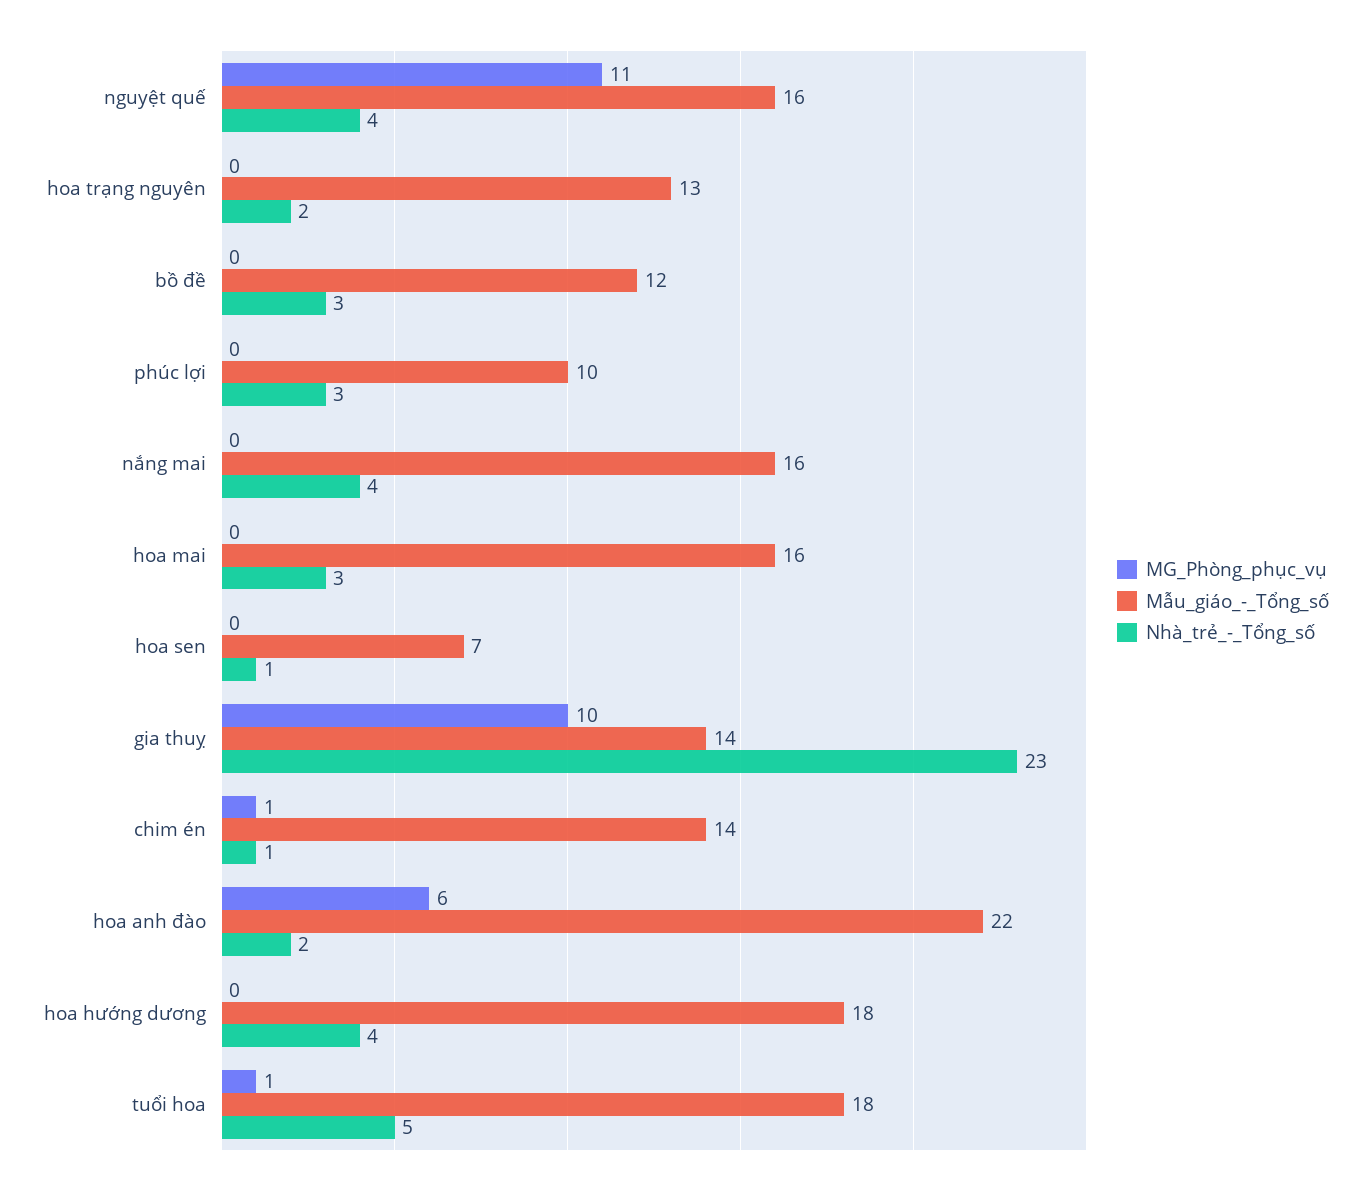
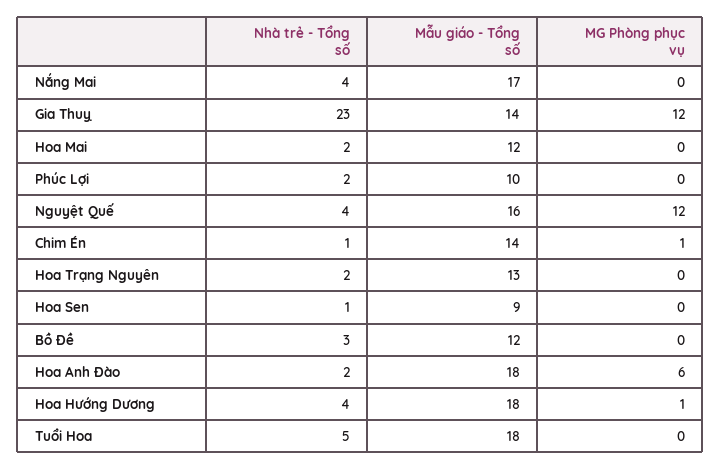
  {
    "MG_Phòng_phục_vụ": {
-     "nguyệt quế": 11,
+     "nguyệt quế": 12,
      "hoa trạng nguyên": 0,
      "bồ đề": 0,
      "phúc lợi": 0,
      "nắng mai": 0,
      "hoa mai": 0,
      "hoa sen": 0,
-     "gia thuỵ": 10,
+     "gia thuỵ": 12,
      "chim én": 1,
      "hoa anh đào": 6,
-     "hoa hướng dương": 0,
+     "hoa hướng dương": 1,
-     "tuổi hoa": 1
+     "tuổi hoa": 0
    },
    "Mẫu_giáo_-_Tổng_số": {
      "nguyệt quế": 16,
      "hoa trạng nguyên": 13,
      "bồ đề": 12,
      "phúc lợi": 10,
-     "nắng mai": 16,
+     "nắng mai": 17,
-     "hoa mai": 16,
+     "hoa mai": 12,
-     "hoa sen": 7,
+     "hoa sen": 9,
      "gia thuỵ": 14,
      "chim én": 14,
-     "hoa anh đào": 22,
+     "hoa anh đào": 18,
      "hoa hướng dương": 18,
      "tuổi hoa": 18
    },
    "Nhà_trẻ_-_Tổng_số": {
      "nguyệt quế": 4,
      "hoa trạng nguyên": 2,
      "bồ đề": 3,
-     "phúc lợi": 3,
+     "phúc lợi": 2,
      "nắng mai": 4,
-     "hoa mai": 3,
+     "hoa mai": 2,
      "hoa sen": 1,
      "gia thuỵ": 23,
      "chim én": 1,
      "hoa anh đào": 2,
      "hoa hướng dương": 4,
      "tuổi hoa": 5
    }
  }

